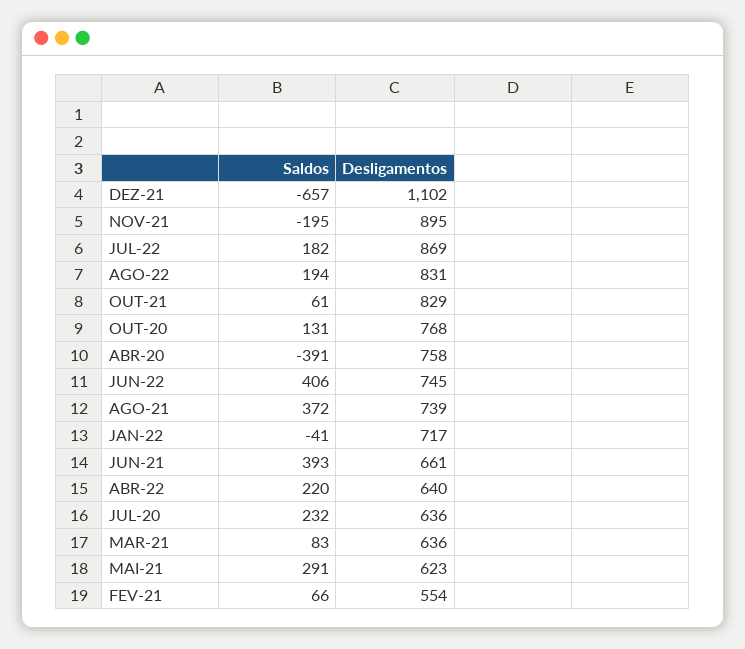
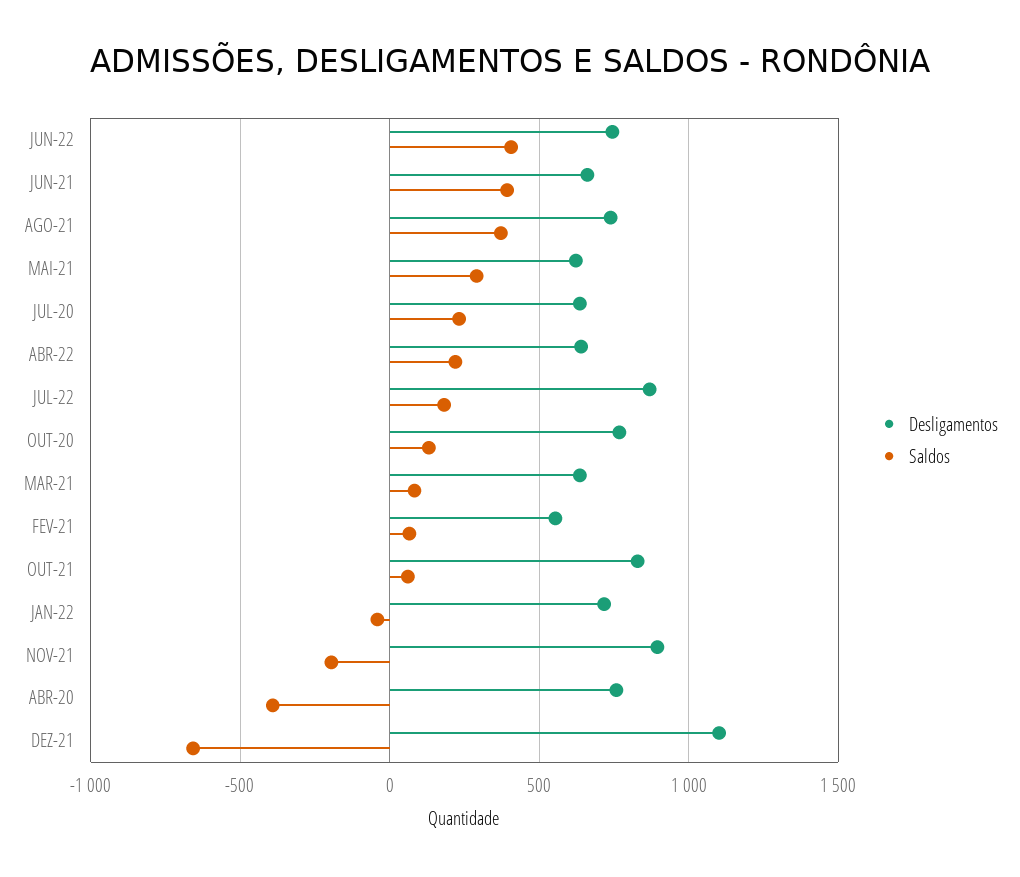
  {
    "Saldos": {
      "DEZ-21": -657,
      "NOV-21": -195,
      "JUL-22": 182,
-     "AGO-22": 194,
      "OUT-21": 61,
      "OUT-20": 131,
      "ABR-20": -391,
      "JUN-22": 406,
      "AGO-21": 372,
      "JAN-22": -41,
      "JUN-21": 393,
      "ABR-22": 220,
      "JUL-20": 232,
      "MAR-21": 83,
      "MAI-21": 291,
      "FEV-21": 66
    },
    "Desligamentos": {
      "DEZ-21": 1102,
      "NOV-21": 895,
      "JUL-22": 869,
-     "AGO-22": 831,
      "OUT-21": 829,
      "OUT-20": 768,
      "ABR-20": 758,
      "JUN-22": 745,
      "AGO-21": 739,
      "JAN-22": 717,
      "JUN-21": 661,
      "ABR-22": 640,
      "JUL-20": 636,
      "MAR-21": 636,
      "MAI-21": 623,
      "FEV-21": 554
    }
  }

